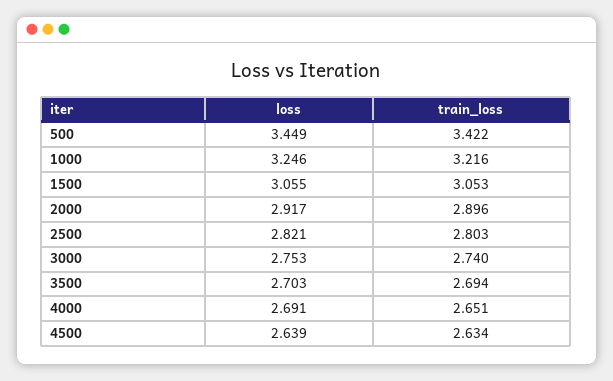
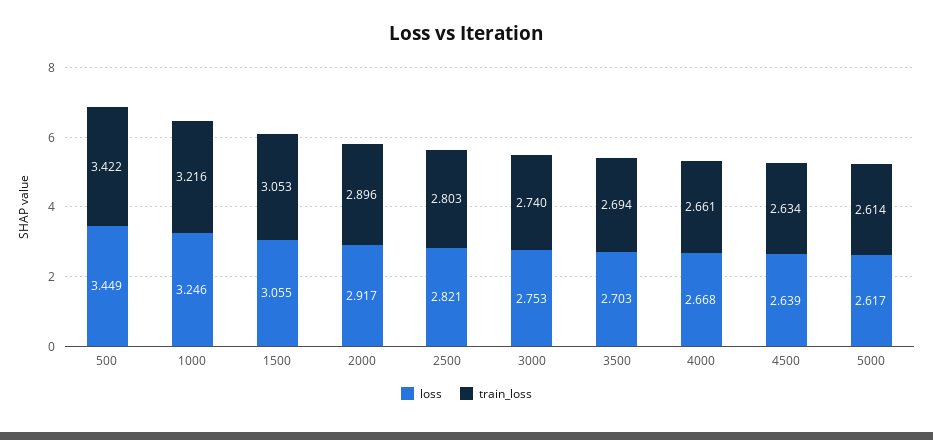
  {
    "loss": {
      "500": 3.449,
      "1000": 3.246,
      "1500": 3.055,
      "2000": 2.917,
      "2500": 2.821,
      "3000": 2.753,
      "3500": 2.703,
-     "4000": 2.691,
+     "4000": 2.668,
-     "4500": 2.639
+     "4500": 2.639,
+     "5000": 2.617
    },
    "train_loss": {
      "500": 3.422,
      "1000": 3.216,
      "1500": 3.053,
      "2000": 2.896,
      "2500": 2.803,
      "3000": 2.74,
      "3500": 2.694,
-     "4000": 2.651,
+     "4000": 2.661,
-     "4500": 2.634
+     "4500": 2.634,
+     "5000": 2.614
    }
  }

